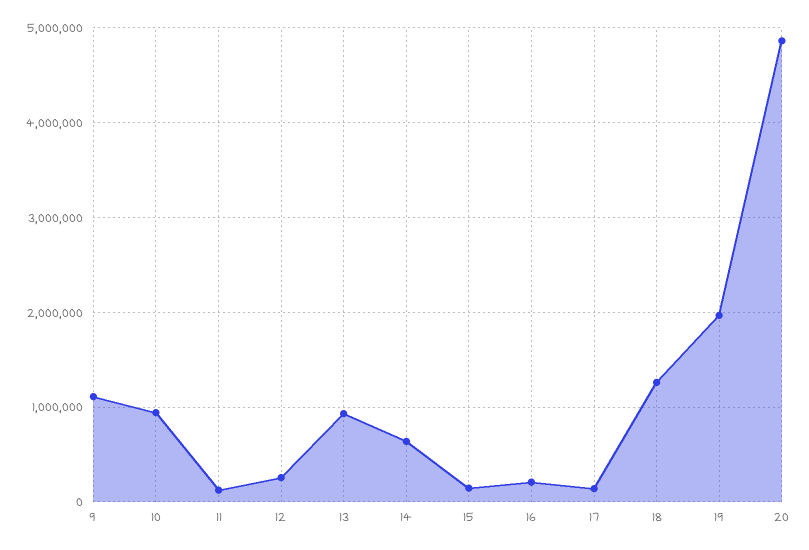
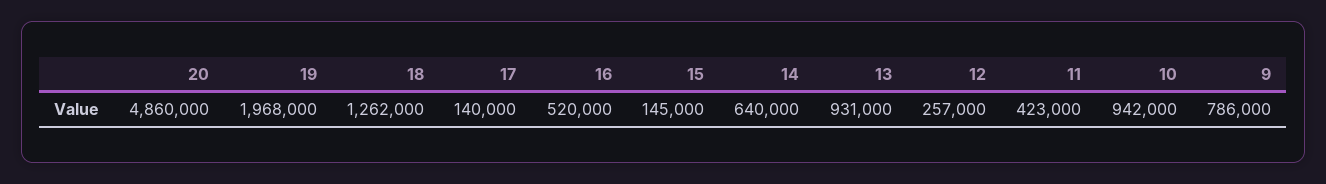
  {
-   "9": 1100000,
+   "9": 786000,
    "10": 942000,
-   "11": 100000,
+   "11": 423000,
    "12": 257000,
    "13": 931000,
    "14": 640000,
    "15": 145000,
-   "16": 200000,
+   "16": 520000,
    "17": 140000,
    "18": 1262000,
    "19": 1968000,
    "20": 4860000
  }

